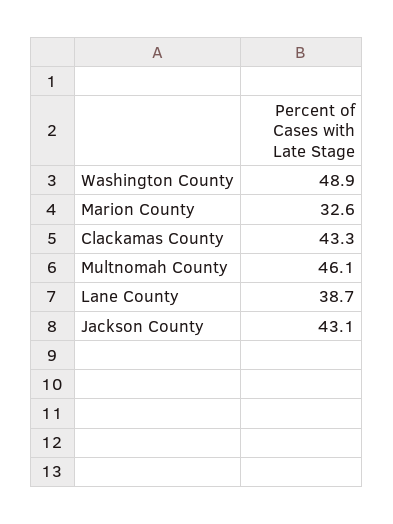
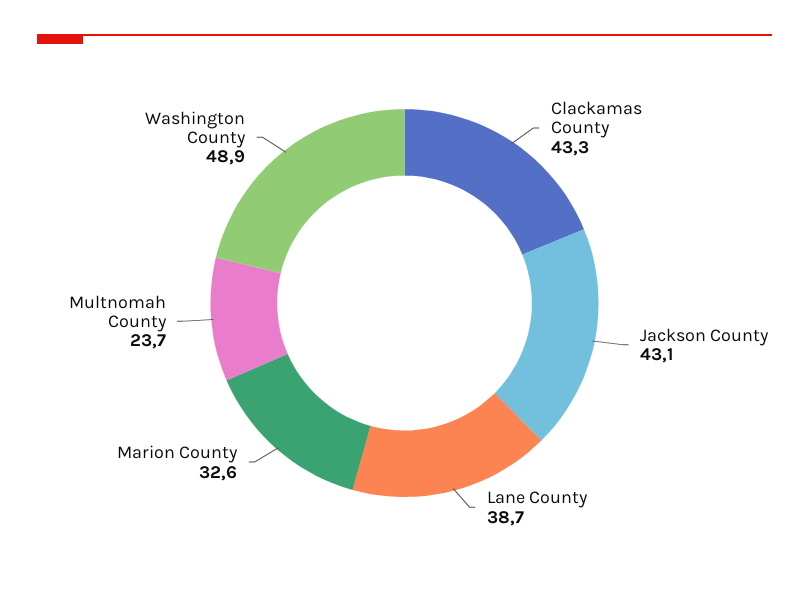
  {
    "Washington County": 48.9,
    "Marion County": 32.6,
    "Clackamas County": 43.3,
-   "Multnomah County": 46.1,
+   "Multnomah County": 23.7,
    "Lane County": 38.7,
    "Jackson County": 43.1
  }

